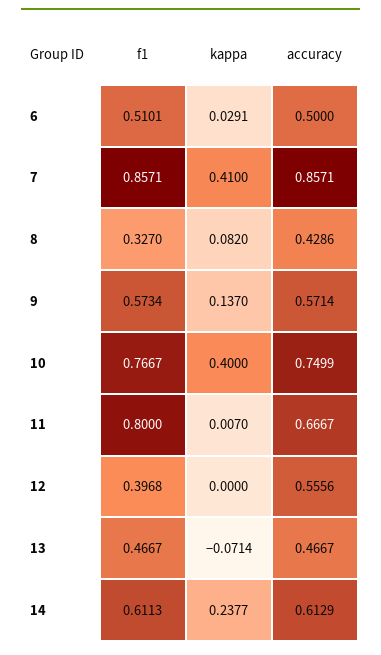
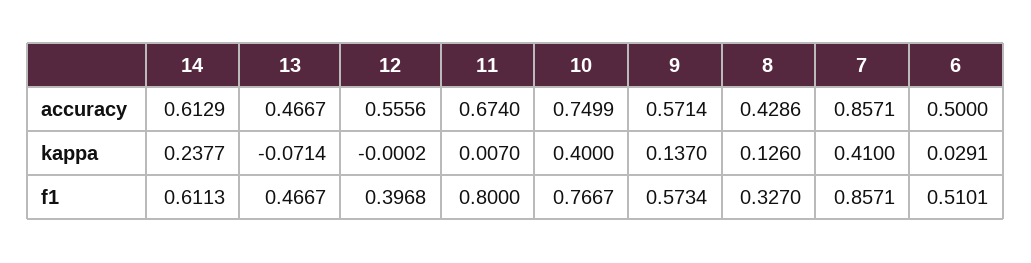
  {
    "f1": {
      "6": 0.5101,
      "7": 0.8571,
      "8": 0.327,
      "9": 0.5734,
      "10": 0.7667,
      "11": 0.8,
      "12": 0.3968,
      "13": 0.4667,
      "14": 0.6113
    },
    "kappa": {
      "6": 0.0291,
      "7": 0.41,
-     "8": 0.082,
+     "8": 0.126,
      "9": 0.137,
      "10": 0.4,
      "11": 0.007,
-     "12": 0,
+     "12": -0.0002,
      "13": -0.0714,
      "14": 0.2377
    },
    "accuracy": {
      "6": 0.5,
      "7": 0.8571,
      "8": 0.4286,
      "9": 0.5714,
      "10": 0.7499,
-     "11": 0.6667,
+     "11": 0.674,
      "12": 0.5556,
      "13": 0.4667,
      "14": 0.6129
    }
  }

